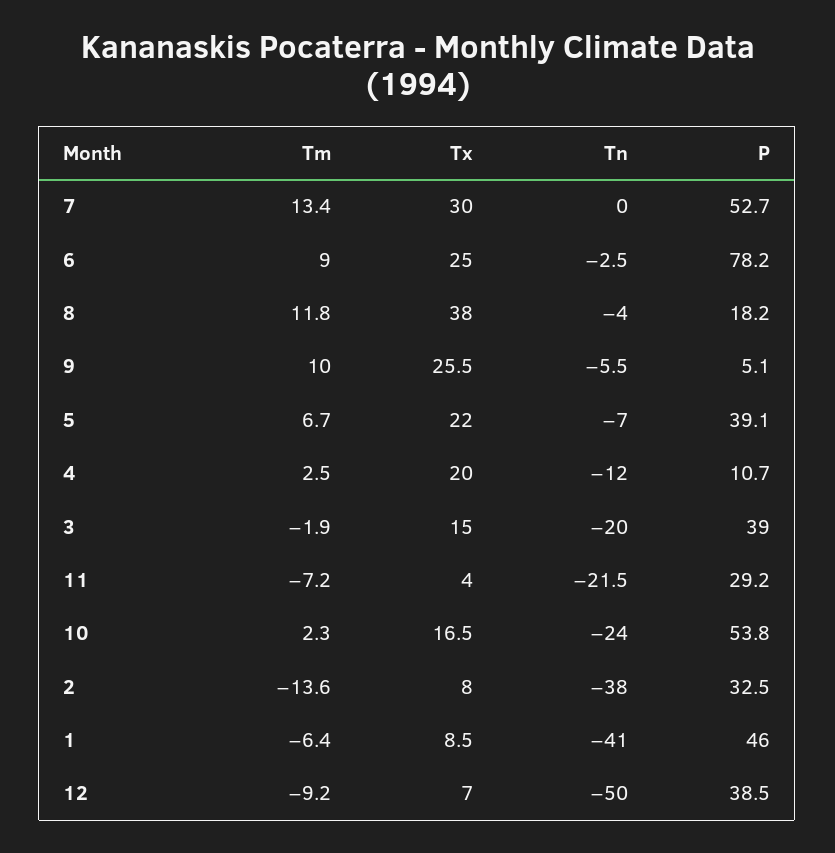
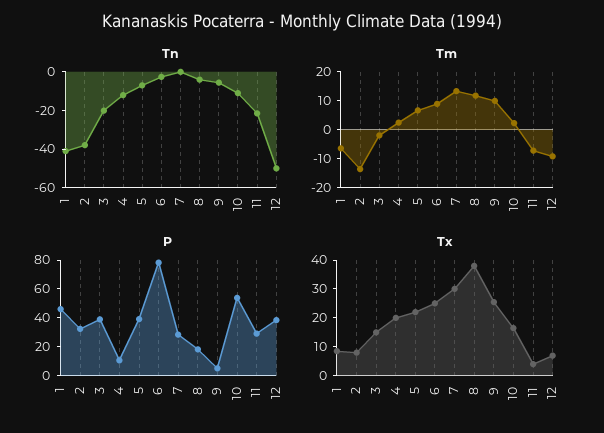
  {
    "Tm": {
      "7": 13.4,
      "6": 9,
      "8": 11.8,
      "9": 10,
      "5": 6.7,
      "4": 2.5,
      "3": -1.9,
      "11": -7.2,
      "10": 2.3,
      "2": -13.6,
      "1": -6.4,
      "12": -9.2
    },
    "Tx": {
      "7": 30,
      "6": 25,
      "8": 38,
      "9": 25.5,
      "5": 22,
      "4": 20,
      "3": 15,
      "11": 4,
      "10": 16.5,
      "2": 8,
      "1": 8.5,
      "12": 7
    },
    "Tn": {
      "7": 0,
      "6": -2.5,
      "8": -4,
      "9": -5.5,
      "5": -7,
      "4": -12,
      "3": -20,
      "11": -21.5,
-     "10": -24,
+     "10": -10,
      "2": -38,
      "1": -41,
      "12": -50
    },
    "P": {
-     "7": 52.7,
+     "7": 30,
      "6": 78.2,
      "8": 18.2,
      "9": 5.1,
      "5": 39.1,
      "4": 10.7,
      "3": 39,
      "11": 29.2,
      "10": 53.8,
      "2": 32.5,
      "1": 46,
      "12": 38.5
    }
  }

